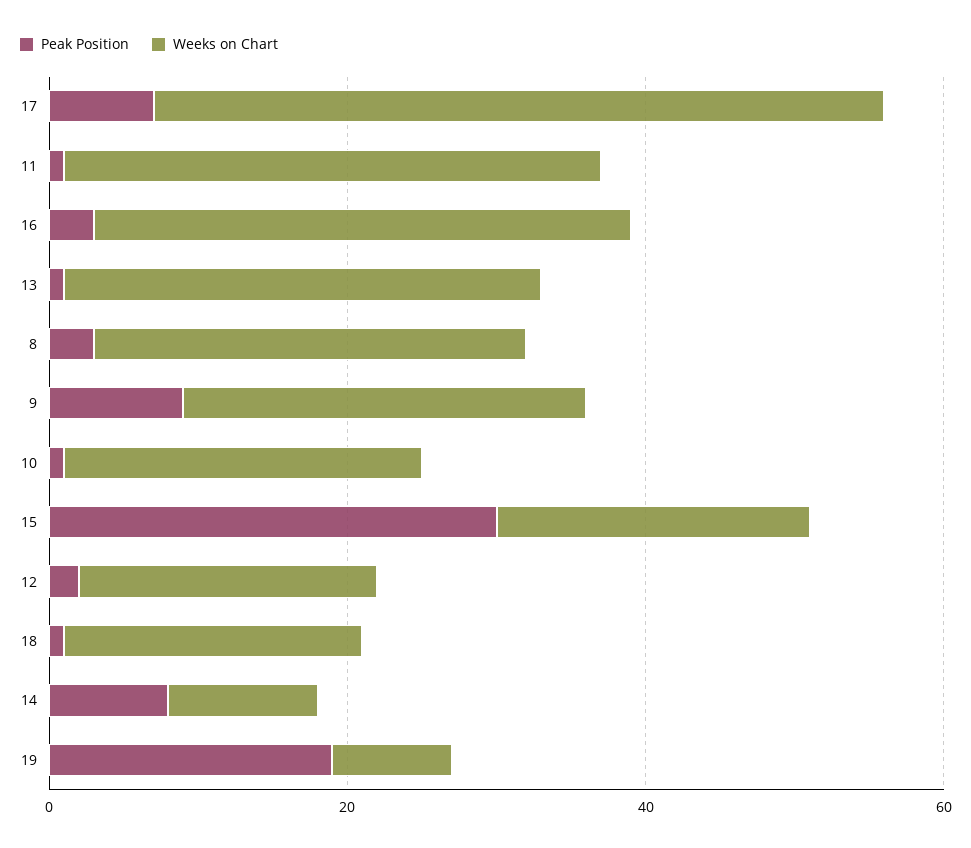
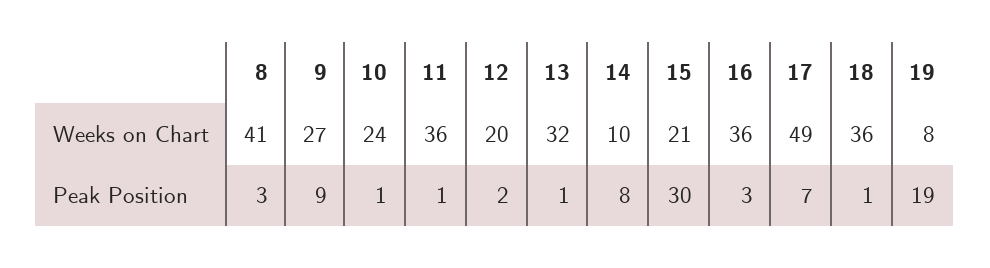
  {
    "Peak Position": {
      "17": 7,
      "11": 1,
      "16": 3,
      "13": 1,
      "8": 3,
      "9": 9,
      "10": 1,
      "15": 30,
      "12": 2,
      "18": 1,
      "14": 8,
      "19": 19
    },
    "Weeks on Chart": {
      "17": 49,
      "11": 36,
      "16": 36,
      "13": 32,
-     "8": 30,
+     "8": 41,
      "9": 27,
      "10": 24,
      "15": 21,
      "12": 20,
-     "18": 20,
+     "18": 36,
      "14": 10,
      "19": 8
    }
  }

